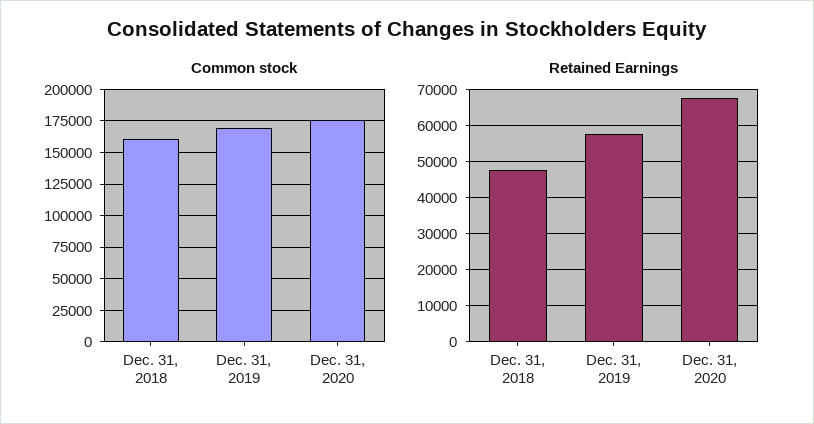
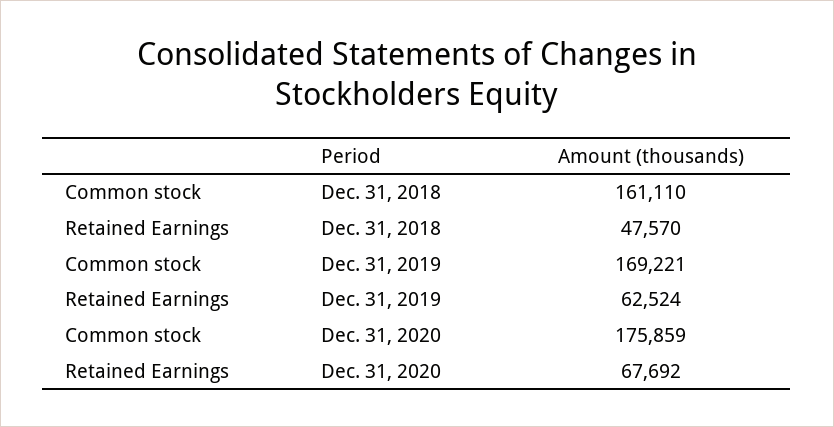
  {
    "Common stock": {
      "Dec. 31, 2018": 161110,
      "Dec. 31, 2019": 169221,
      "Dec. 31, 2020": 175859
    },
    "Retained Earnings": {
      "Dec. 31, 2018": 47570,
-     "Dec. 31, 2019": 58000,
+     "Dec. 31, 2019": 62524,
      "Dec. 31, 2020": 67692
    }
  }

